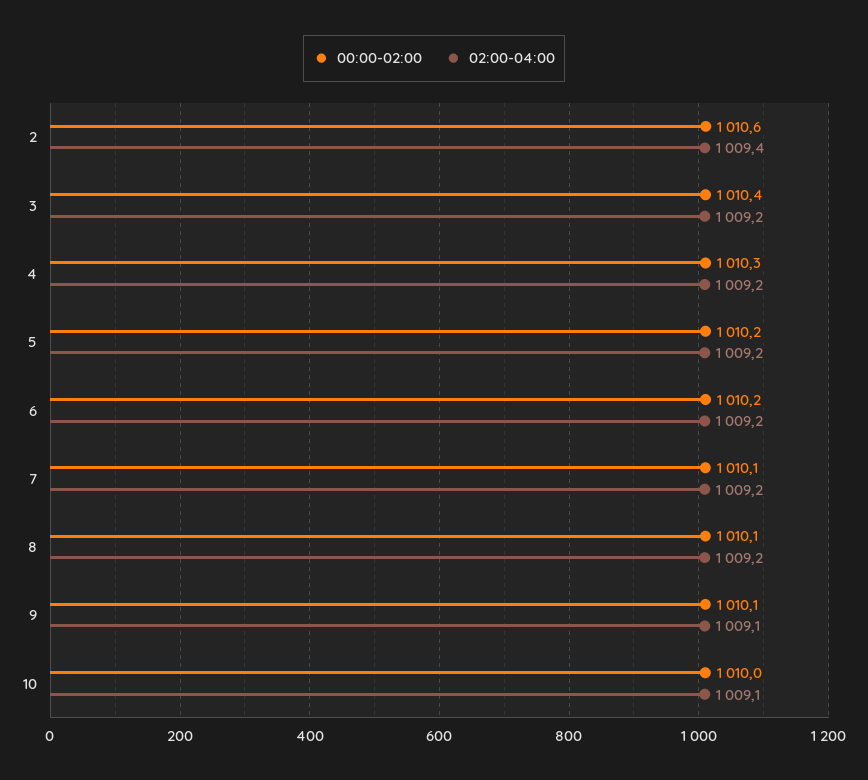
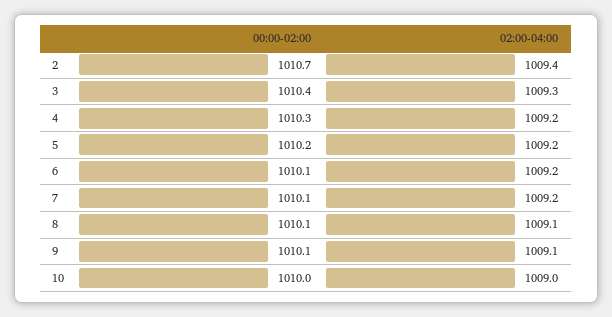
  {
    "00:00-02:00": {
-     "2": 1010.6,
+     "2": 1010.7,
      "3": 1010.4,
      "4": 1010.3,
      "5": 1010.2,
-     "6": 1010.2,
+     "6": 1010.1,
      "7": 1010.1,
      "8": 1010.1,
      "9": 1010.1,
      "10": 1010
    },
    "02:00-04:00": {
      "2": 1009.4,
-     "3": 1009.2,
+     "3": 1009.3,
      "4": 1009.2,
      "5": 1009.2,
      "6": 1009.2,
      "7": 1009.2,
-     "8": 1009.2,
+     "8": 1009.1,
      "9": 1009.1,
-     "10": 1009.1
+     "10": 1009
    }
  }

